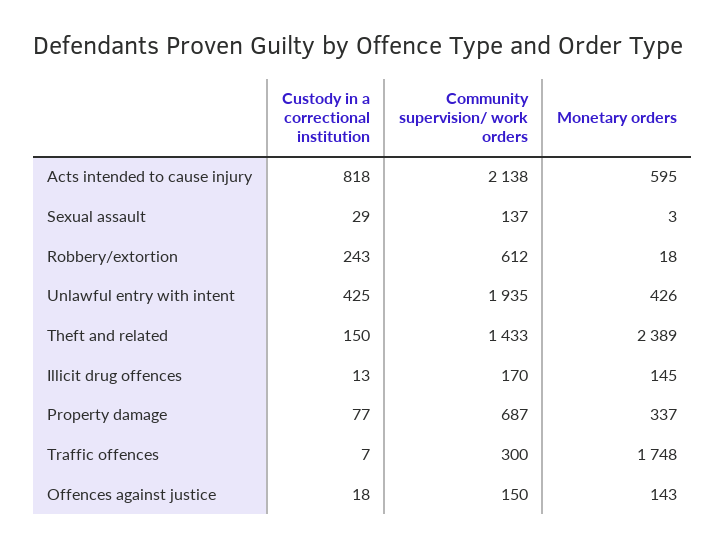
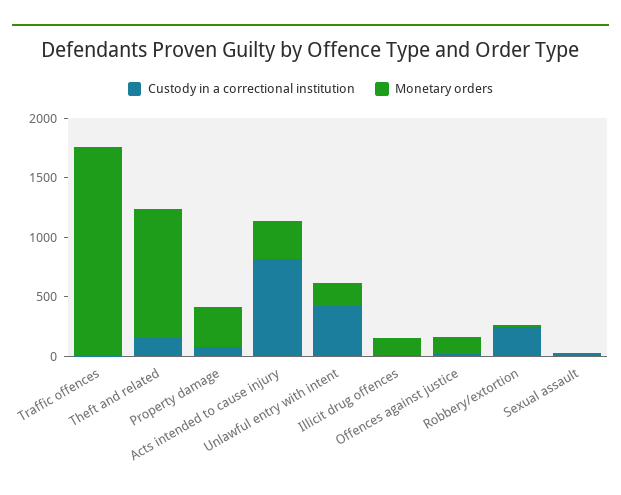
  {
    "Custody in a correctional institution": {
      "Acts intended to cause injury": 818,
      "Sexual assault": 29,
      "Robbery/extortion": 243,
      "Unlawful entry with intent": 425,
      "Theft and related": 150,
      "Illicit drug offences": 13,
      "Property damage": 77,
      "Traffic offences": 7,
      "Offences against justice": 18
    },
-   "Community supervision/ work orders": {
-     "Acts intended to cause injury": 2138,
-     "Sexual assault": 137,
-     "Robbery/extortion": 612,
-     "Unlawful entry with intent": 1935,
-     "Theft and related": 1433,
-     "Illicit drug offences": 170,
-     "Property damage": 687,
-     "Traffic offences": 300,
-     "Offences against justice": 150
-   },
    "Monetary orders": {
-     "Acts intended to cause injury": 595,
+     "Acts intended to cause injury": 300,
      "Sexual assault": 3,
      "Robbery/extortion": 18,
-     "Unlawful entry with intent": 426,
+     "Unlawful entry with intent": 200,
-     "Theft and related": 2389,
+     "Theft and related": 1100,
      "Illicit drug offences": 145,
      "Property damage": 337,
      "Traffic offences": 1748,
      "Offences against justice": 143
    }
  }

